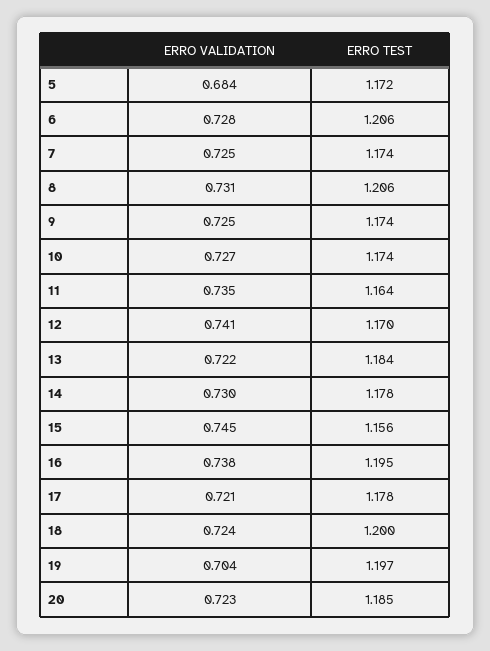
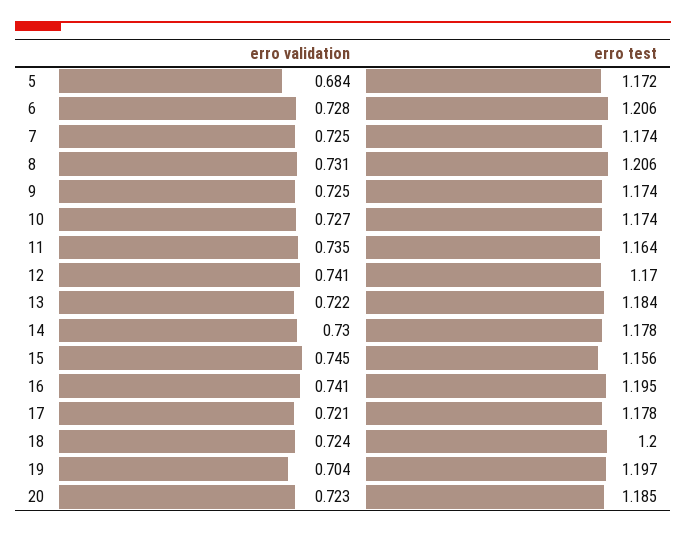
  {
    "ERRO VALIDATION": {
      "5": 0.684,
      "6": 0.728,
      "7": 0.725,
      "8": 0.731,
      "9": 0.725,
      "10": 0.727,
      "11": 0.735,
      "12": 0.741,
      "13": 0.722,
      "14": 0.73,
      "15": 0.745,
-     "16": 0.738,
+     "16": 0.741,
      "17": 0.721,
      "18": 0.724,
      "19": 0.704,
      "20": 0.723
    },
    "ERRO TEST": {
      "5": 1.172,
      "6": 1.206,
      "7": 1.174,
      "8": 1.206,
      "9": 1.174,
      "10": 1.174,
      "11": 1.164,
      "12": 1.17,
      "13": 1.184,
      "14": 1.178,
      "15": 1.156,
      "16": 1.195,
      "17": 1.178,
      "18": 1.2,
      "19": 1.197,
      "20": 1.185
    }
  }

